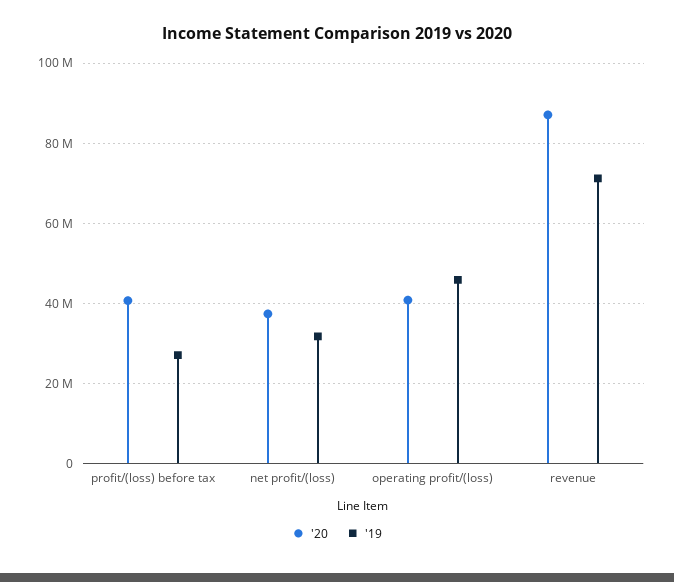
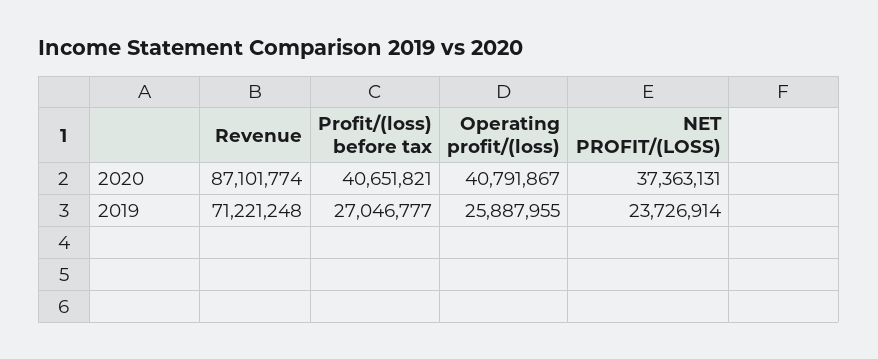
  {
    "'20": {
      "profit/(loss) before tax": 40651821,
      "net profit/(loss)": 37363131,
      "operating profit/(loss)": 40791867,
      "revenue": 87101774
    },
    "'19": {
      "profit/(loss) before tax": 27046777,
-     "net profit/(loss)": 32000000,
+     "net profit/(loss)": 23726914,
-     "operating profit/(loss)": 46000000,
+     "operating profit/(loss)": 25887955,
      "revenue": 71221248
    }
  }

